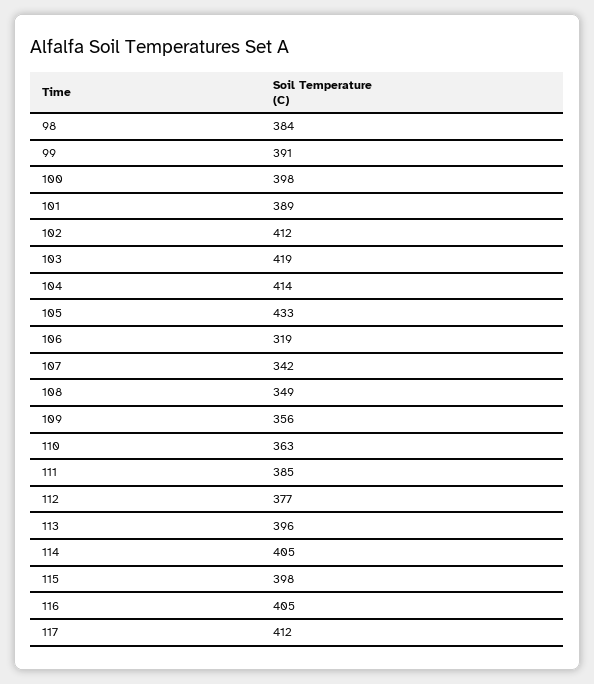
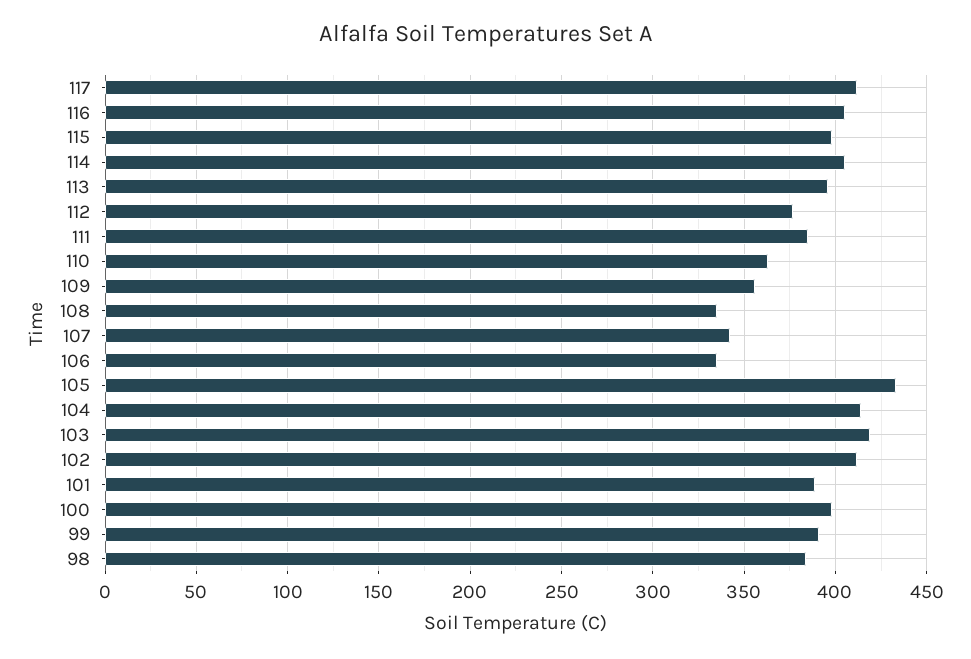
  {
    "98": 384,
    "99": 391,
    "100": 398,
    "101": 389,
    "102": 412,
    "103": 419,
    "104": 414,
    "105": 433,
-   "106": 319,
+   "106": 335,
    "107": 342,
-   "108": 349,
+   "108": 335,
    "109": 356,
    "110": 363,
    "111": 385,
    "112": 377,
    "113": 396,
    "114": 405,
    "115": 398,
    "116": 405,
    "117": 412
  }

